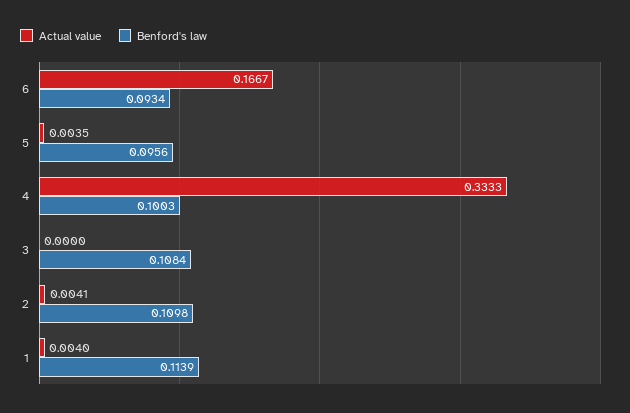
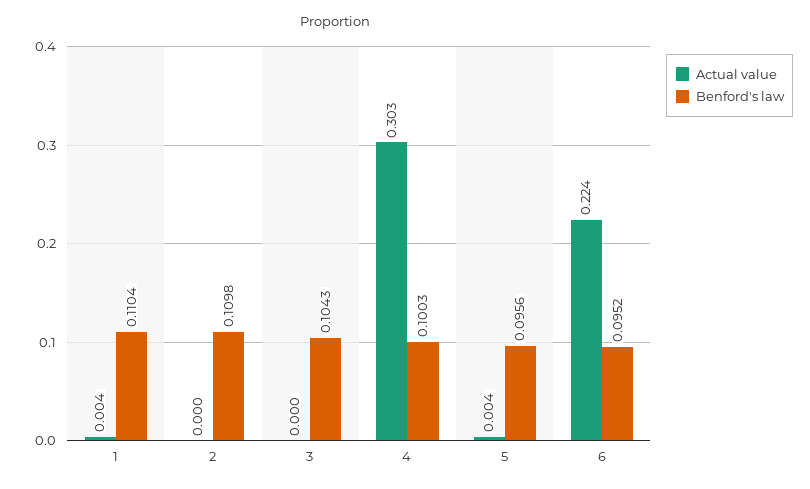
  {
    "Actual value": {
-     "6": 0.1667,
+     "6": 0.224,
      "5": 0.0035,
-     "4": 0.3333,
+     "4": 0.303,
      "3": 0,
-     "2": 0.0041,
+     "2": 0,
      "1": 0.004
    },
    "Benford's law": {
-     "6": 0.0934,
+     "6": 0.0952,
      "5": 0.0956,
      "4": 0.1003,
-     "3": 0.1084,
+     "3": 0.1043,
      "2": 0.1098,
-     "1": 0.1139
+     "1": 0.1104
    }
  }

